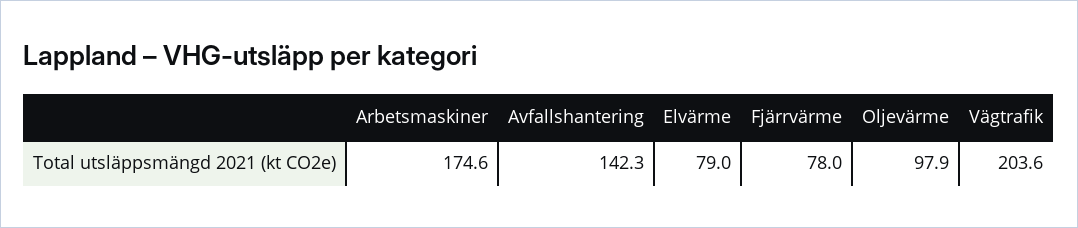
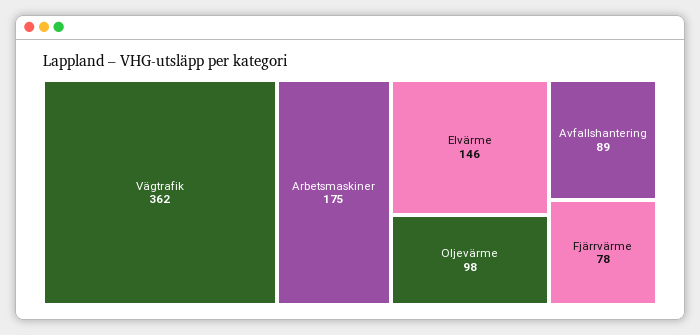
  {
    "Arbetsmaskiner": 174.6,
-   "Avfallshantering": 142.3,
+   "Avfallshantering": 89,
-   "Elvärme": 79,
+   "Elvärme": 146,
    "Fjärrvärme": 78,
    "Oljevärme": 97.9,
-   "Vägtrafik": 203.6
+   "Vägtrafik": 362
  }

